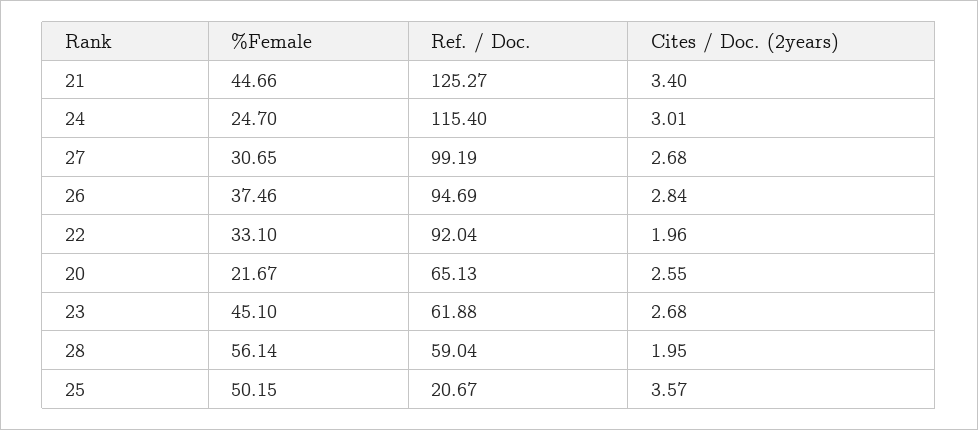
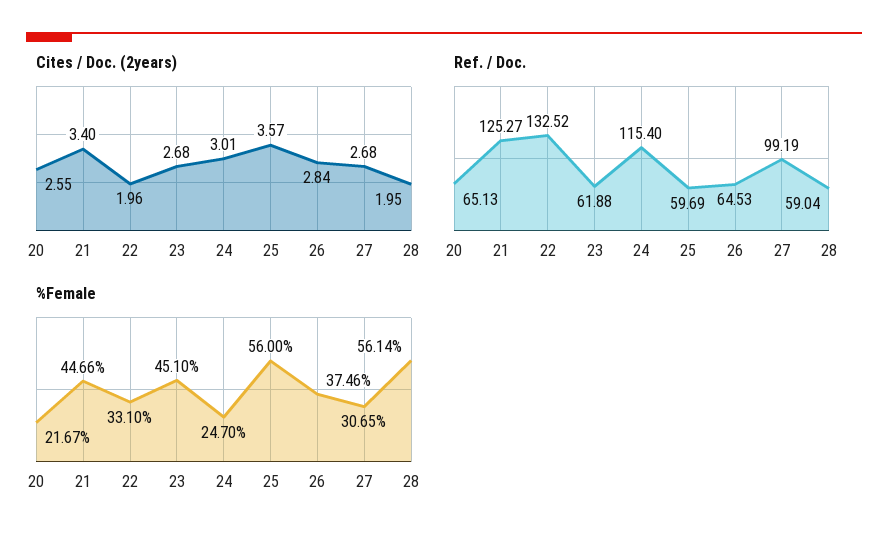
  {
    "%Female": {
      "21": 44.66,
      "24": 24.7,
      "27": 30.65,
      "26": 37.46,
      "22": 33.1,
      "20": 21.67,
      "23": 45.1,
      "28": 56.14,
-     "25": 50.15
+     "25": 56
    },
    "Ref. / Doc.": {
      "21": 125.27,
      "24": 115.4,
      "27": 99.19,
-     "26": 94.69,
+     "26": 64.53,
-     "22": 92.04,
+     "22": 132.52,
      "20": 65.13,
      "23": 61.88,
      "28": 59.04,
-     "25": 20.67
+     "25": 59.69
    },
    "Cites / Doc. (2years)": {
      "21": 3.4,
      "24": 3.01,
      "27": 2.68,
      "26": 2.84,
      "22": 1.96,
      "20": 2.55,
      "23": 2.68,
      "28": 1.95,
      "25": 3.57
    }
  }

